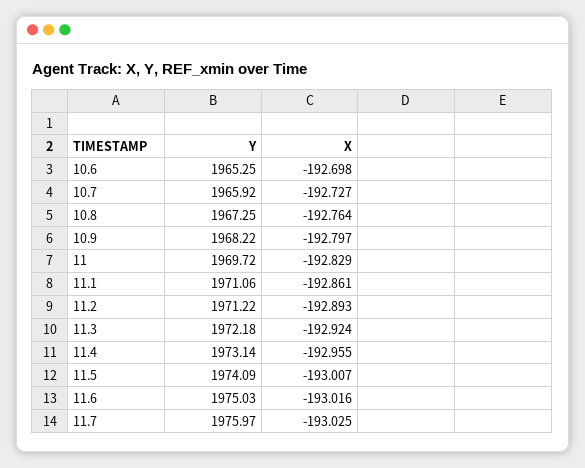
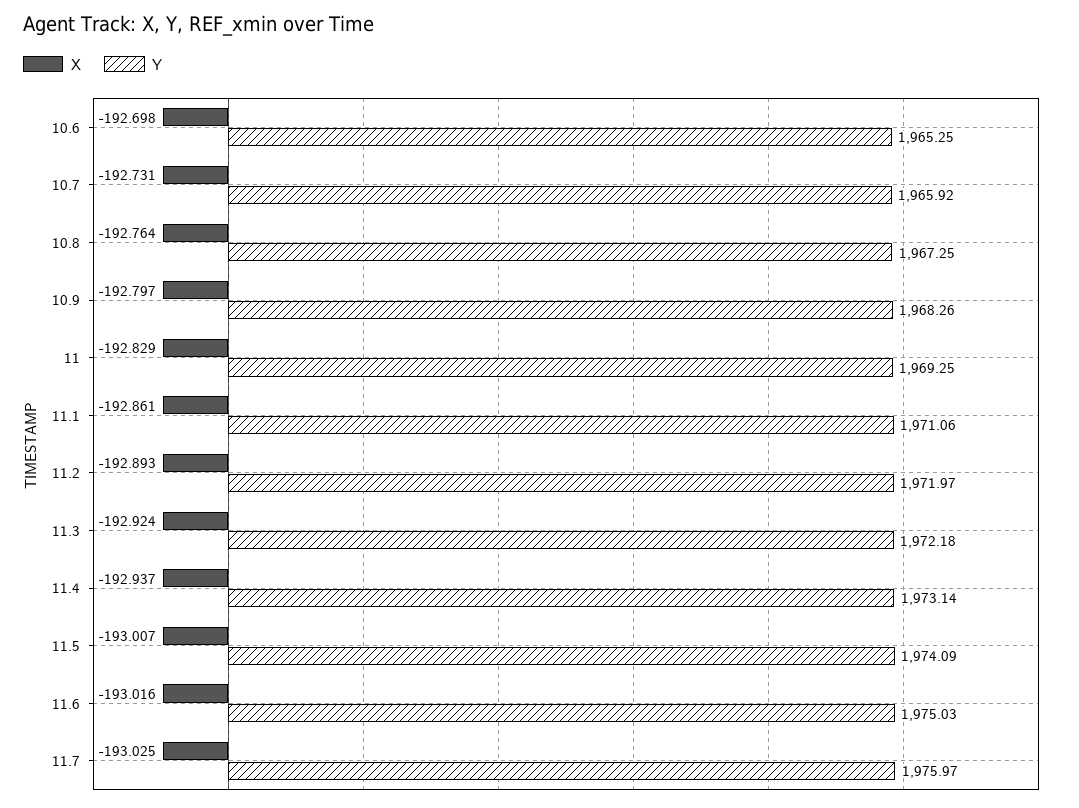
  {
    "Y": {
      "10.6": 1965.25,
      "10.7": 1965.92,
      "10.8": 1967.25,
-     "10.9": 1968.22,
+     "10.9": 1968.26,
-     "11": 1969.72,
+     "11": 1969.25,
      "11.1": 1971.06,
-     "11.2": 1971.22,
+     "11.2": 1971.97,
      "11.3": 1972.18,
      "11.4": 1973.14,
      "11.5": 1974.09,
      "11.6": 1975.03,
      "11.7": 1975.97
    },
    "X": {
      "10.6": -192.698,
-     "10.7": -192.727,
+     "10.7": -192.731,
      "10.8": -192.764,
      "10.9": -192.797,
      "11": -192.829,
      "11.1": -192.861,
      "11.2": -192.893,
      "11.3": -192.924,
-     "11.4": -192.955,
+     "11.4": -192.937,
      "11.5": -193.007,
      "11.6": -193.016,
      "11.7": -193.025
    }
  }

